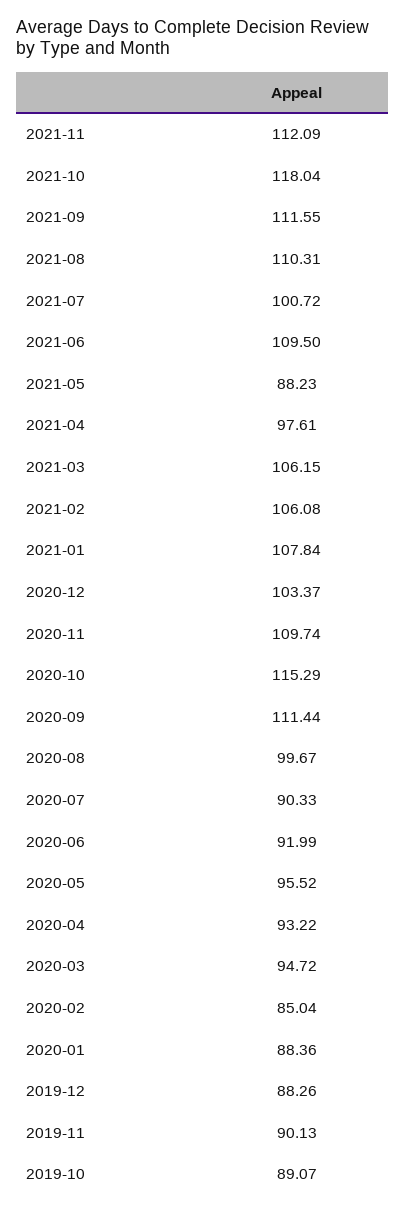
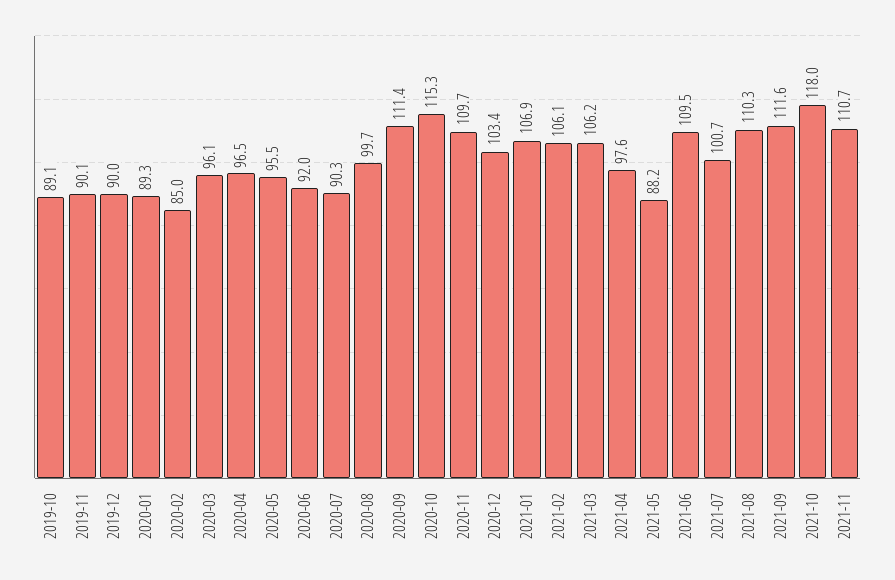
  {
-   "2021-11": 112.09,
+   "2021-11": 110.7,
    "2021-10": 118.04,
    "2021-09": 111.55,
    "2021-08": 110.31,
    "2021-07": 100.72,
    "2021-06": 109.5,
    "2021-05": 88.23,
    "2021-04": 97.61,
    "2021-03": 106.15,
    "2021-02": 106.08,
-   "2021-01": 107.84,
+   "2021-01": 106.9,
    "2020-12": 103.37,
    "2020-11": 109.74,
    "2020-10": 115.29,
    "2020-09": 111.44,
    "2020-08": 99.67,
    "2020-07": 90.33,
    "2020-06": 91.99,
    "2020-05": 95.52,
-   "2020-04": 93.22,
+   "2020-04": 96.5,
-   "2020-03": 94.72,
+   "2020-03": 96.1,
    "2020-02": 85.04,
-   "2020-01": 88.36,
+   "2020-01": 89.3,
-   "2019-12": 88.26,
+   "2019-12": 90,
    "2019-11": 90.13,
    "2019-10": 89.07
  }

